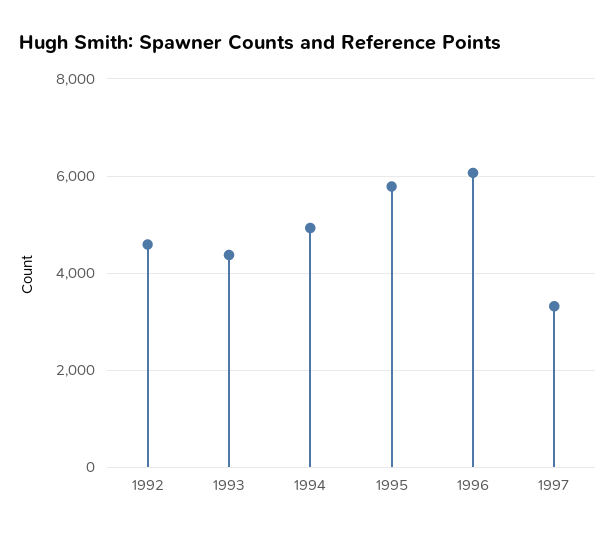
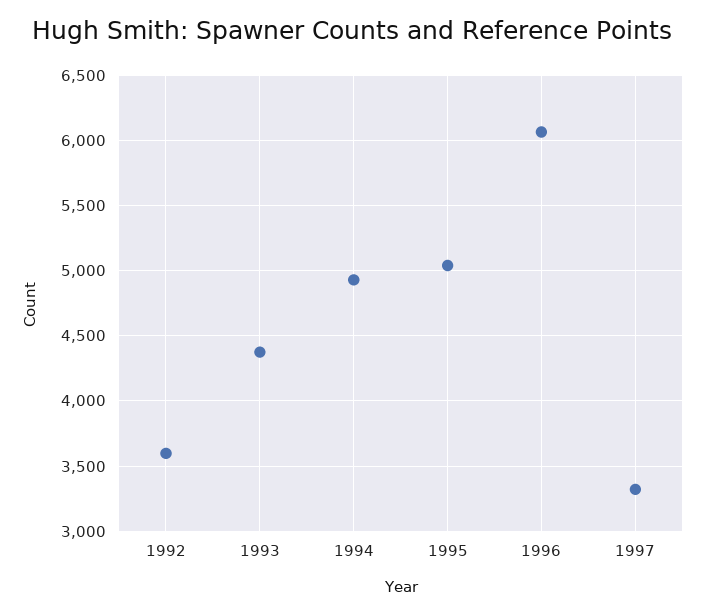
  {
-   "1992": 4600,
+   "1992": 3600,
    "1993": 4400,
    "1994": 4950,
-   "1995": 5800,
+   "1995": 5050,
    "1996": 6050,
    "1997": 3300
  }

